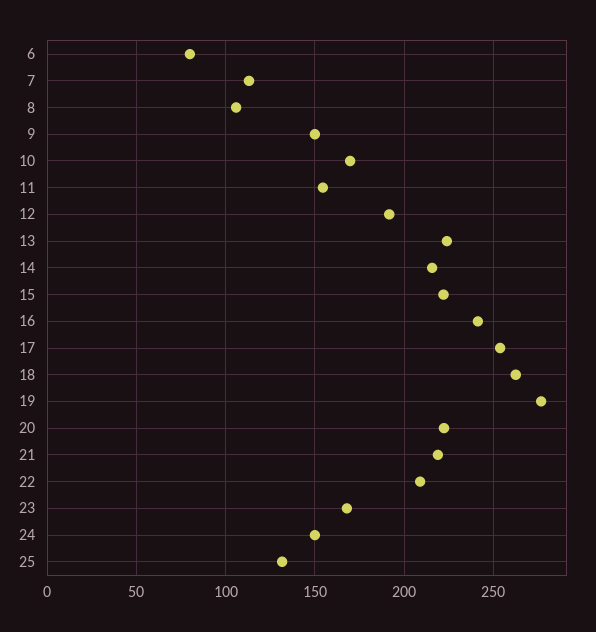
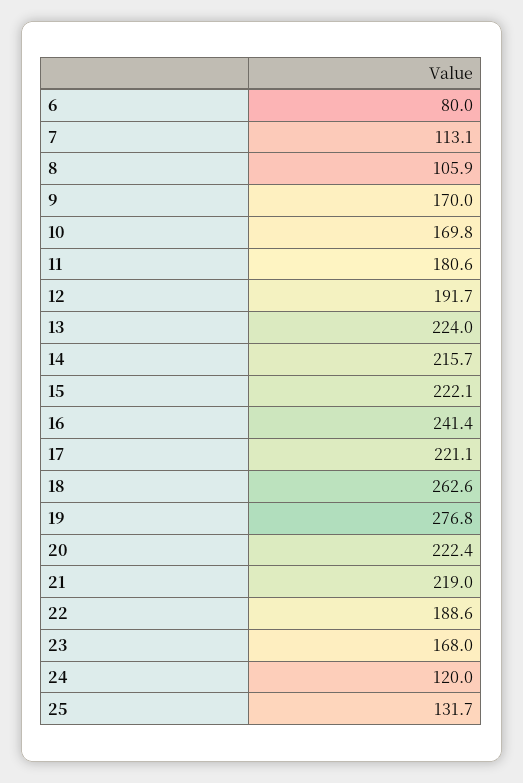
  {
    "6": 80,
    "7": 113.1,
    "8": 105.9,
-   "9": 150,
+   "9": 170,
    "10": 169.8,
-   "11": 155,
+   "11": 180.6,
    "12": 191.7,
    "13": 224,
    "14": 215.7,
    "15": 222.1,
    "16": 241.4,
-   "17": 255,
+   "17": 221.1,
    "18": 262.6,
    "19": 276.8,
    "20": 222.4,
    "21": 219,
-   "22": 210,
+   "22": 188.6,
    "23": 168,
-   "24": 150,
+   "24": 120,
    "25": 131.7
  }

